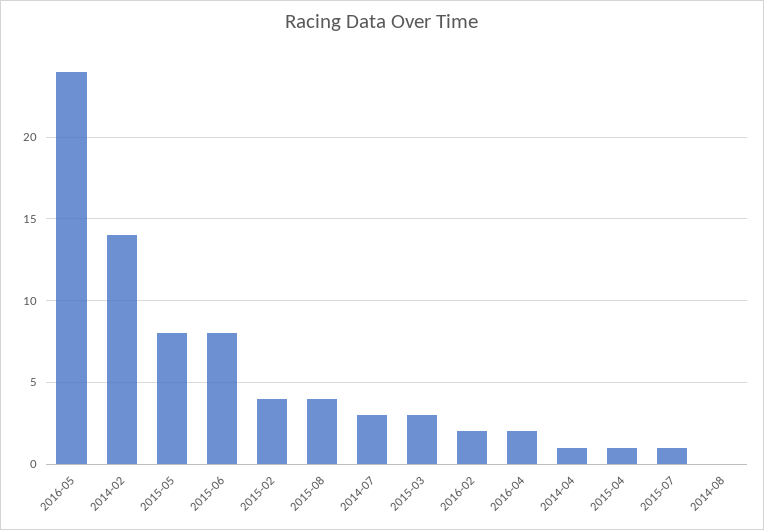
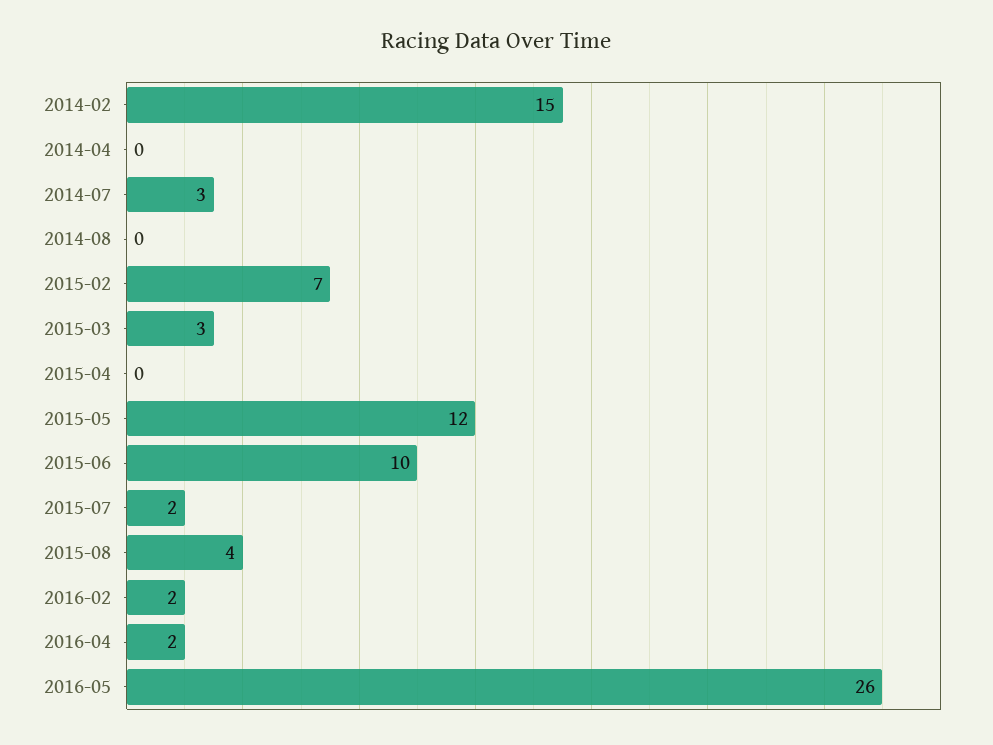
  {
-   "2016-05": 24,
+   "2016-05": 26,
-   "2014-02": 14,
+   "2014-02": 15,
-   "2015-05": 8,
+   "2015-05": 12,
-   "2015-06": 8,
+   "2015-06": 10,
-   "2015-02": 4,
+   "2015-02": 7,
    "2015-08": 4,
    "2014-07": 3,
    "2015-03": 3,
    "2016-02": 2,
    "2016-04": 2,
-   "2014-04": 1,
+   "2014-04": 0,
-   "2015-04": 1,
+   "2015-04": 0,
-   "2015-07": 1,
+   "2015-07": 2,
    "2014-08": 0
  }

